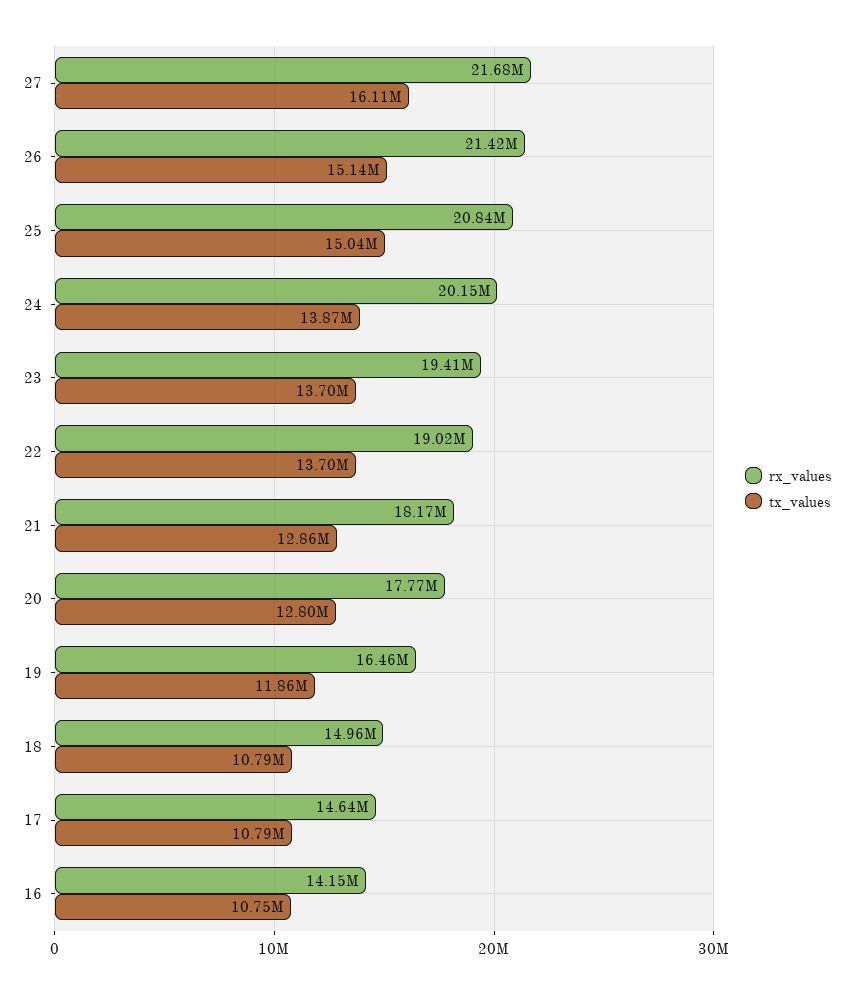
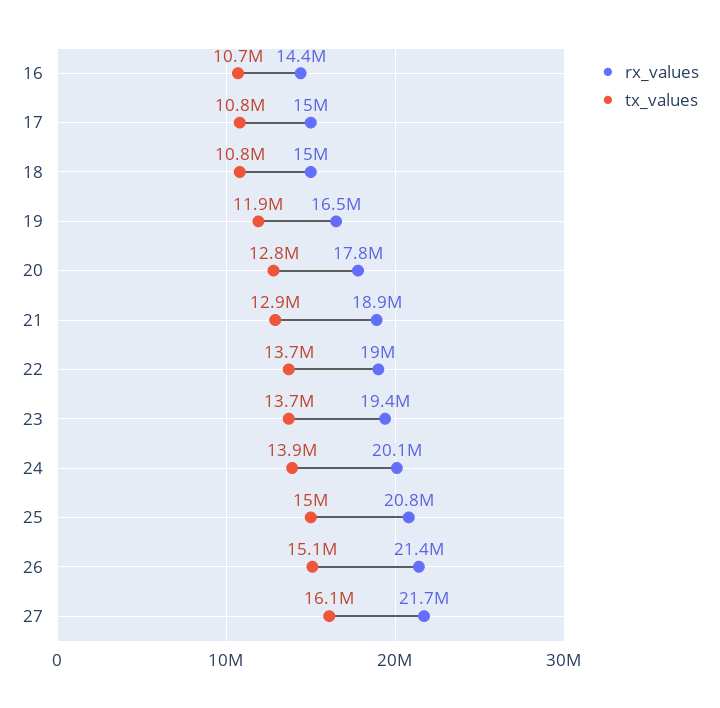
  {
    "rx_values": {
      "27": 21680000,
      "26": 21420000,
      "25": 20840000,
      "24": 20150000,
      "23": 19410000,
      "22": 19020000,
-     "21": 18170000,
+     "21": 18900000,
      "20": 17770000,
      "19": 16460000,
      "18": 14960000,
-     "17": 14640000,
+     "17": 15000000,
-     "16": 14150000
+     "16": 14400000
    },
    "tx_values": {
      "27": 16110000,
      "26": 15140000,
      "25": 15040000,
      "24": 13870000,
      "23": 13700000,
      "22": 13700000,
      "21": 12860000,
      "20": 12800000,
      "19": 11860000,
      "18": 10790000,
      "17": 10790000,
      "16": 10750000
    }
  }

